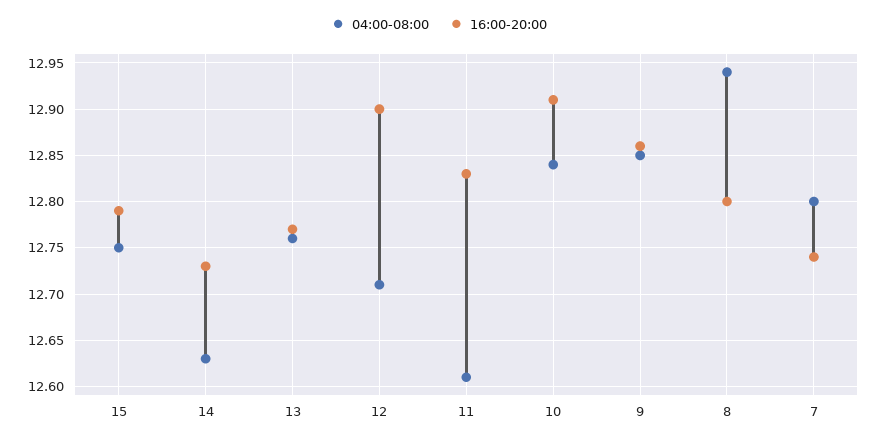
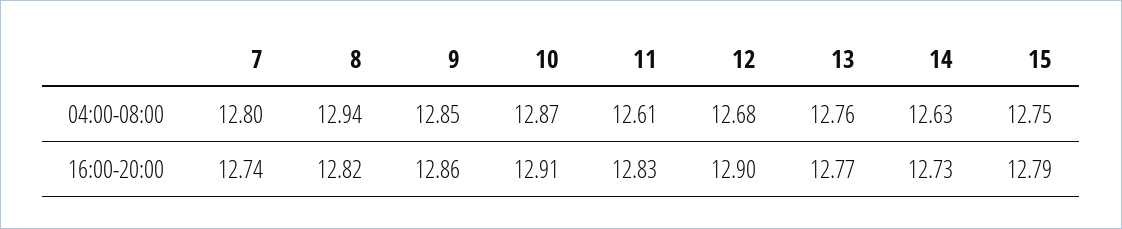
  {
    "04:00-08:00": {
      "15": 12.75,
      "14": 12.63,
      "13": 12.76,
-     "12": 12.71,
+     "12": 12.68,
      "11": 12.61,
-     "10": 12.84,
+     "10": 12.87,
      "9": 12.85,
      "8": 12.94,
      "7": 12.8
    },
    "16:00-20:00": {
      "15": 12.79,
      "14": 12.73,
      "13": 12.77,
      "12": 12.9,
      "11": 12.83,
      "10": 12.91,
      "9": 12.86,
-     "8": 12.8,
+     "8": 12.82,
      "7": 12.74
    }
  }

